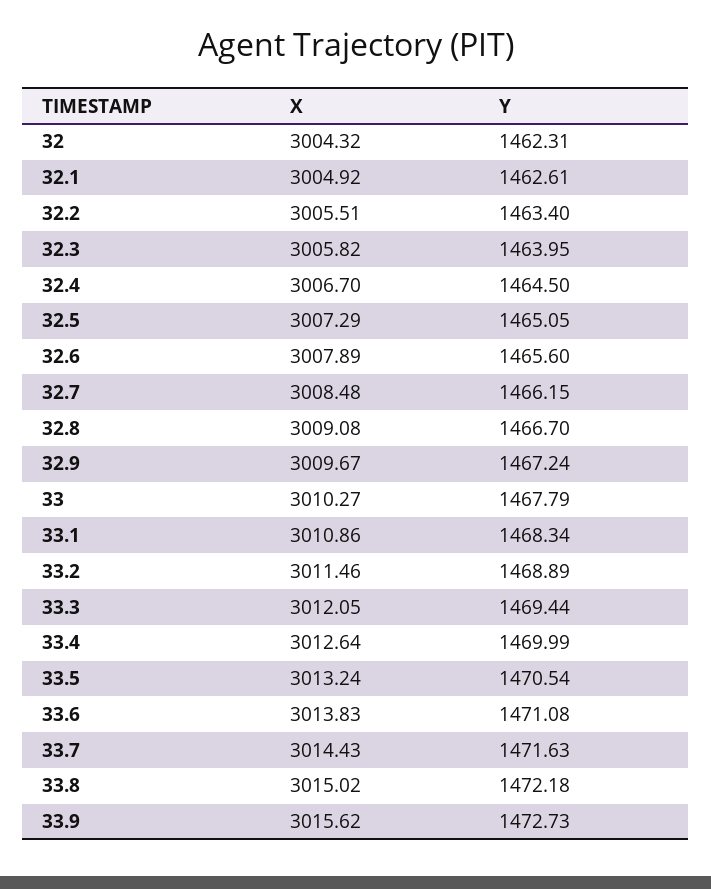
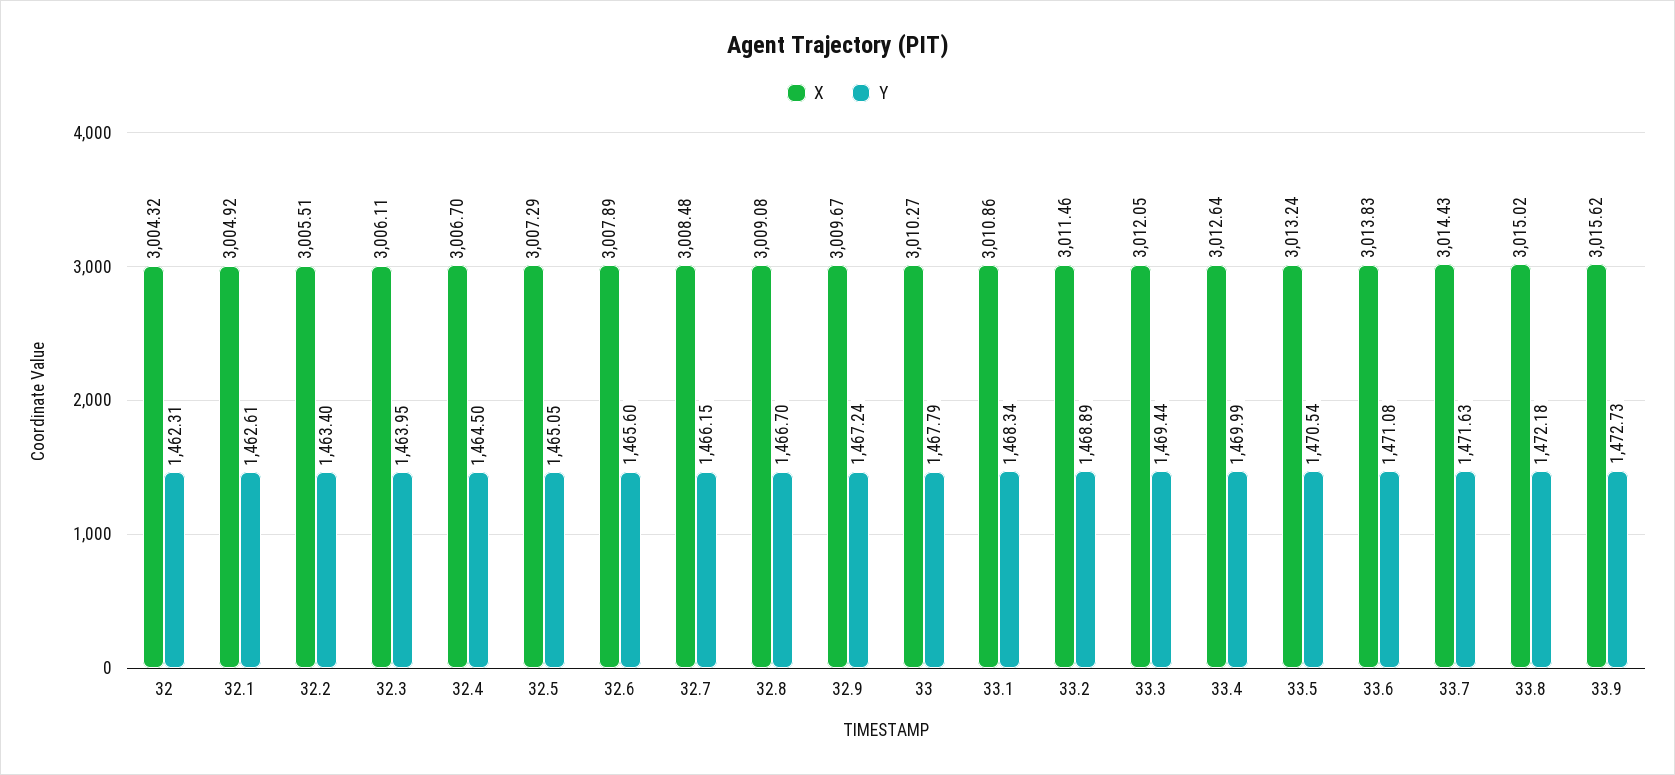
  {
    "X": {
      "32": 3004.32,
      "32.1": 3004.92,
      "32.2": 3005.51,
-     "32.3": 3005.82,
+     "32.3": 3006.11,
      "32.4": 3006.7,
      "32.5": 3007.29,
      "32.6": 3007.89,
      "32.7": 3008.48,
      "32.8": 3009.08,
      "32.9": 3009.67,
      "33": 3010.27,
      "33.1": 3010.86,
      "33.2": 3011.46,
      "33.3": 3012.05,
      "33.4": 3012.64,
      "33.5": 3013.24,
      "33.6": 3013.83,
      "33.7": 3014.43,
      "33.8": 3015.02,
      "33.9": 3015.62
    },
    "Y": {
      "32": 1462.31,
      "32.1": 1462.61,
      "32.2": 1463.4,
      "32.3": 1463.95,
      "32.4": 1464.5,
      "32.5": 1465.05,
      "32.6": 1465.6,
      "32.7": 1466.15,
      "32.8": 1466.7,
      "32.9": 1467.24,
      "33": 1467.79,
      "33.1": 1468.34,
      "33.2": 1468.89,
      "33.3": 1469.44,
      "33.4": 1469.99,
      "33.5": 1470.54,
      "33.6": 1471.08,
      "33.7": 1471.63,
      "33.8": 1472.18,
      "33.9": 1472.73
    }
  }

